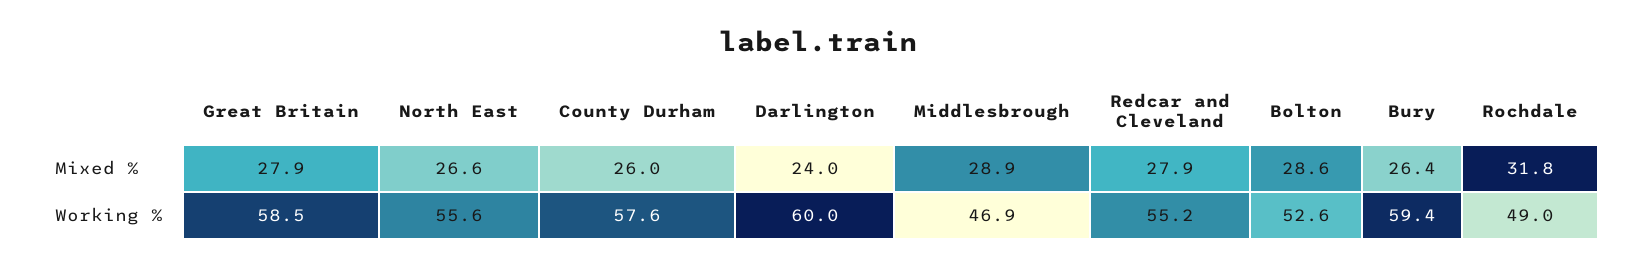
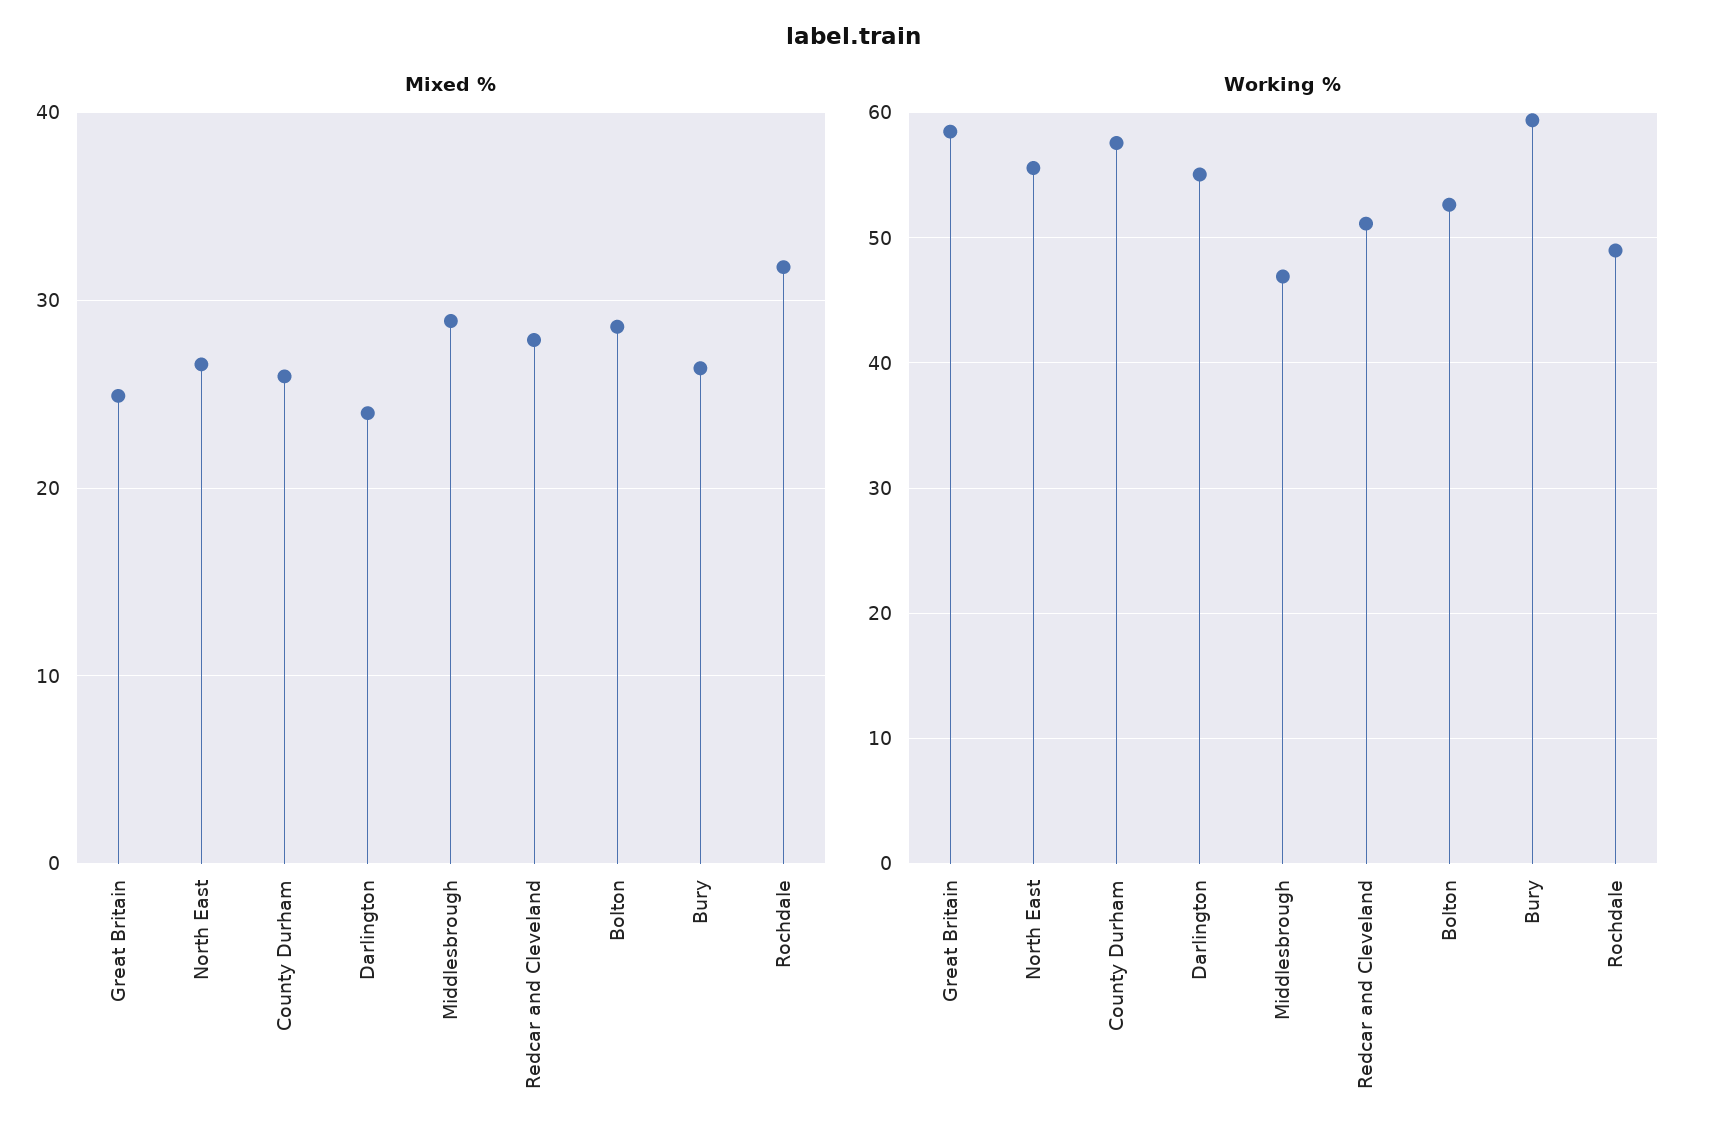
  {
    "Mixed %": {
-     "Great Britain": 27.9,
+     "Great Britain": 25,
      "North East": 26.6,
      "County Durham": 26,
      "Darlington": 24,
      "Middlesbrough": 28.9,
      "Redcar and Cleveland": 27.9,
      "Bolton": 28.6,
      "Bury": 26.4,
      "Rochdale": 31.8
    },
    "Working %": {
      "Great Britain": 58.5,
      "North East": 55.6,
      "County Durham": 57.6,
-     "Darlington": 60,
+     "Darlington": 55,
      "Middlesbrough": 46.9,
-     "Redcar and Cleveland": 55.2,
+     "Redcar and Cleveland": 51,
      "Bolton": 52.6,
      "Bury": 59.4,
      "Rochdale": 49
    }
  }

